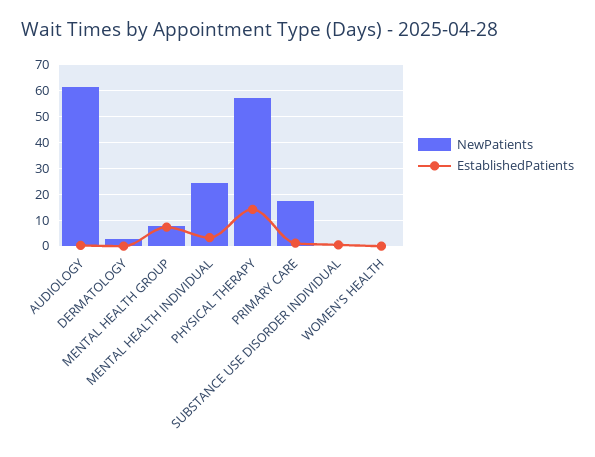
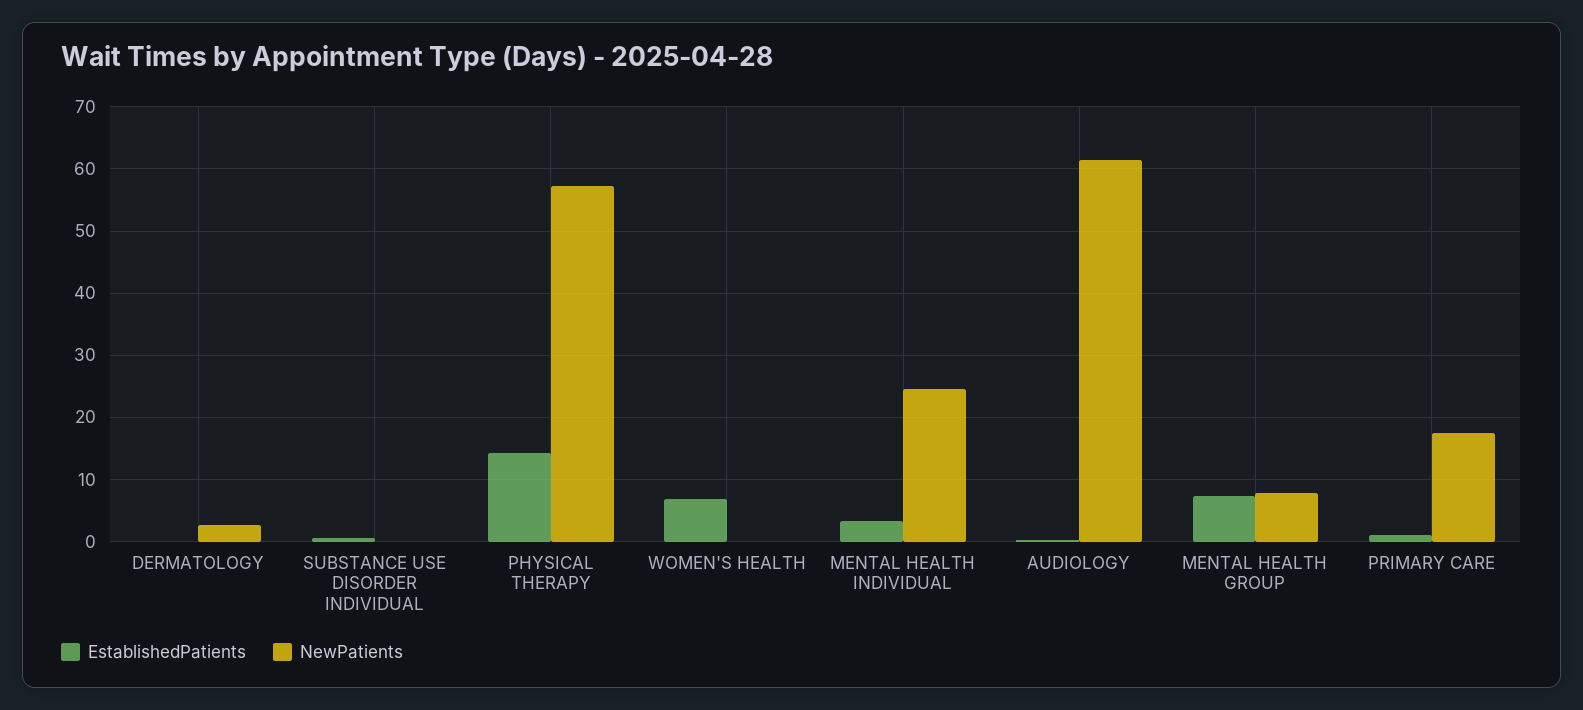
  {
    "NewPatients": {
      "AUDIOLOGY": 61,
      "DERMATOLOGY": 3,
      "MENTAL HEALTH GROUP": 8,
      "MENTAL HEALTH INDIVIDUAL": 25,
      "PHYSICAL THERAPY": 57,
      "PRIMARY CARE": 18,
      "SUBSTANCE USE DISORDER INDIVIDUAL": 0,
      "WOMEN'S HEALTH": 0
    },
    "EstablishedPatients": {
      "AUDIOLOGY": 0,
      "DERMATOLOGY": 0,
      "MENTAL HEALTH GROUP": 7,
      "MENTAL HEALTH INDIVIDUAL": 3,
      "PHYSICAL THERAPY": 14,
      "PRIMARY CARE": 1,
      "SUBSTANCE USE DISORDER INDIVIDUAL": 1,
-     "WOMEN'S HEALTH": 0
+     "WOMEN'S HEALTH": 7
    }
  }

